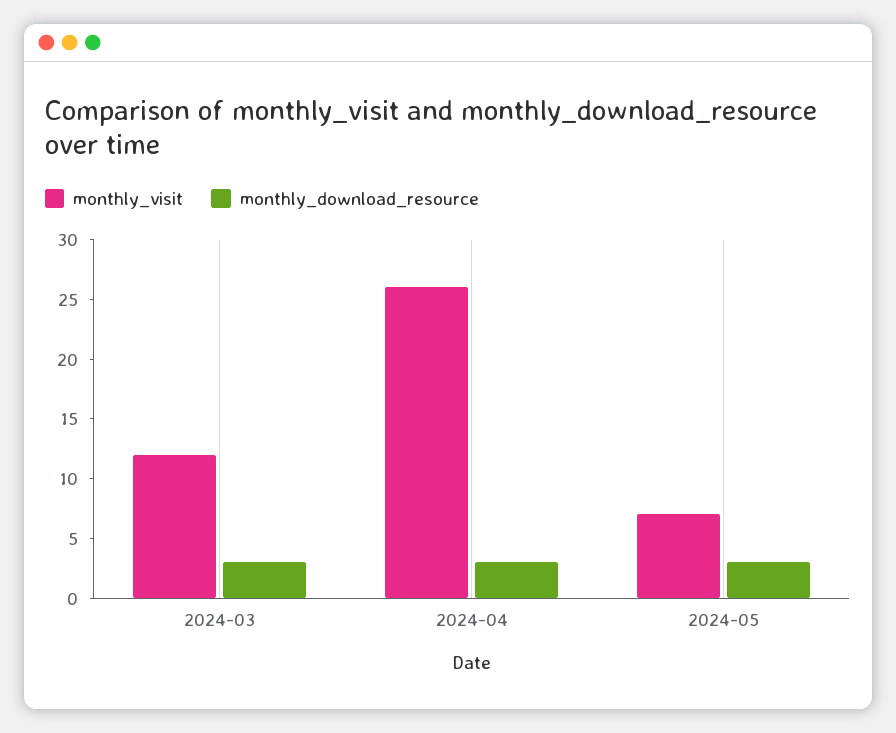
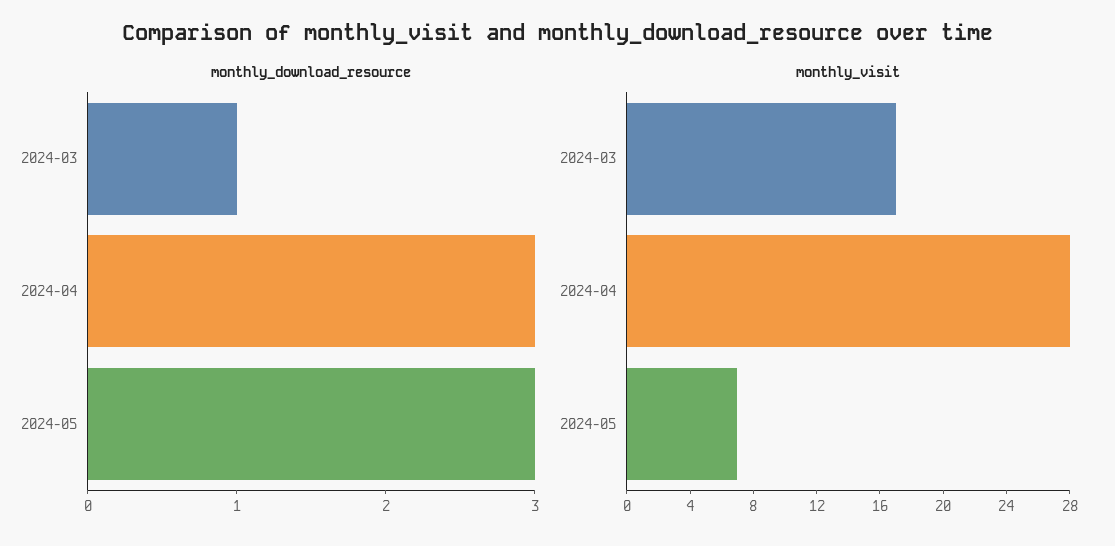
  {
    "monthly_visit": {
-     "2024-03": 12,
+     "2024-03": 17,
-     "2024-04": 26,
+     "2024-04": 28,
      "2024-05": 7
    },
    "monthly_download_resource": {
-     "2024-03": 3,
+     "2024-03": 1,
      "2024-04": 3,
      "2024-05": 3
    }
  }

